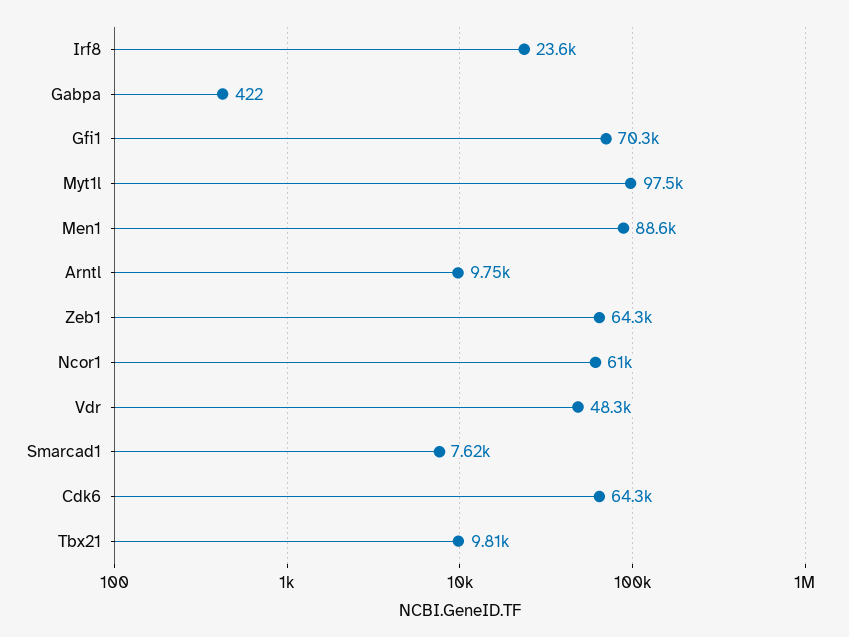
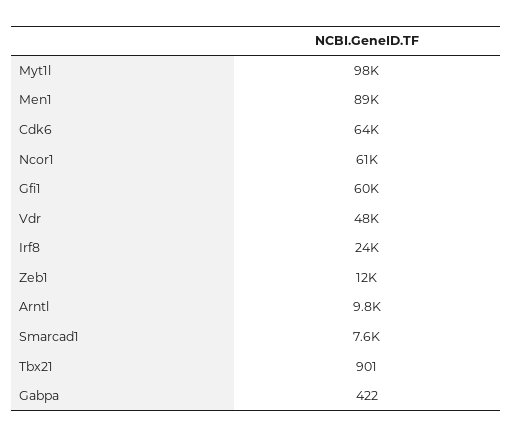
  {
    "Irf8": 23600,
    "Gabpa": 422,
-   "Gfi1": 70300,
+   "Gfi1": 60000,
    "Myt1l": 97500,
    "Men1": 88600,
    "Arntl": 9750,
-   "Zeb1": 64300,
+   "Zeb1": 12000,
    "Ncor1": 61000,
    "Vdr": 48300,
    "Smarcad1": 7620,
    "Cdk6": 64300,
-   "Tbx21": 9810
+   "Tbx21": 901
  }

